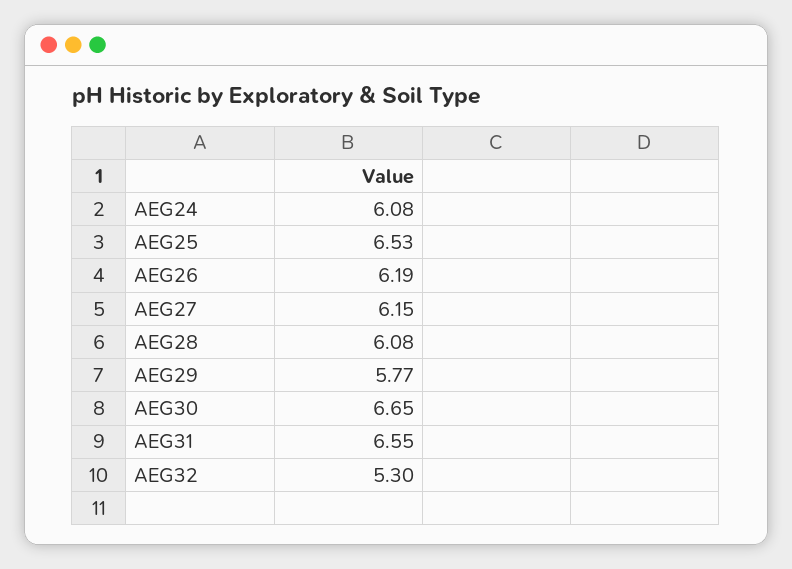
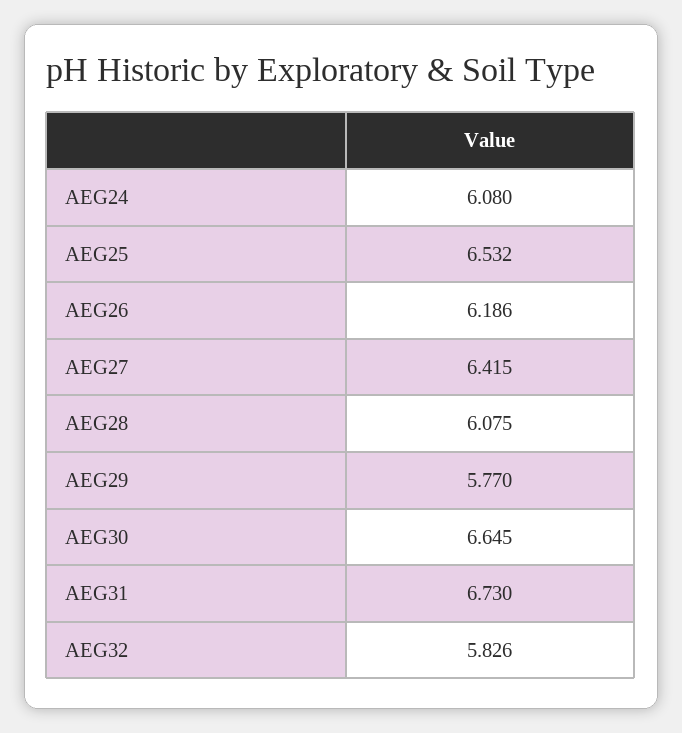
  {
    "AEG24": 6.08,
    "AEG25": 6.532,
    "AEG26": 6.186,
-   "AEG27": 6.15,
+   "AEG27": 6.415,
    "AEG28": 6.075,
    "AEG29": 5.77,
    "AEG30": 6.645,
-   "AEG31": 6.55,
+   "AEG31": 6.73,
-   "AEG32": 5.3
+   "AEG32": 5.826
  }

